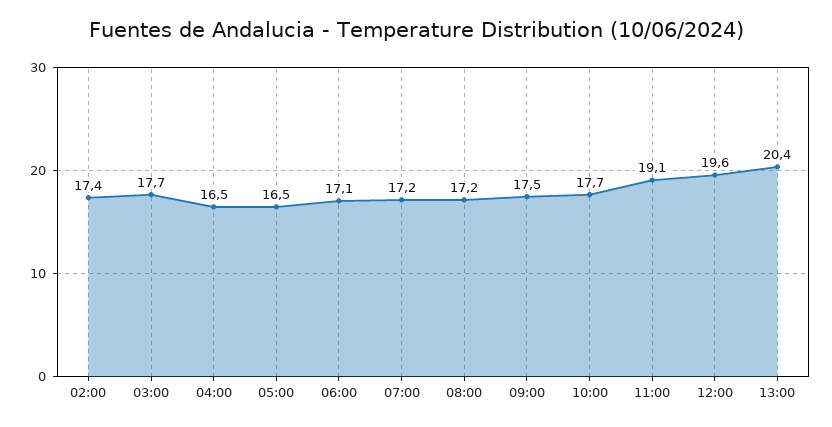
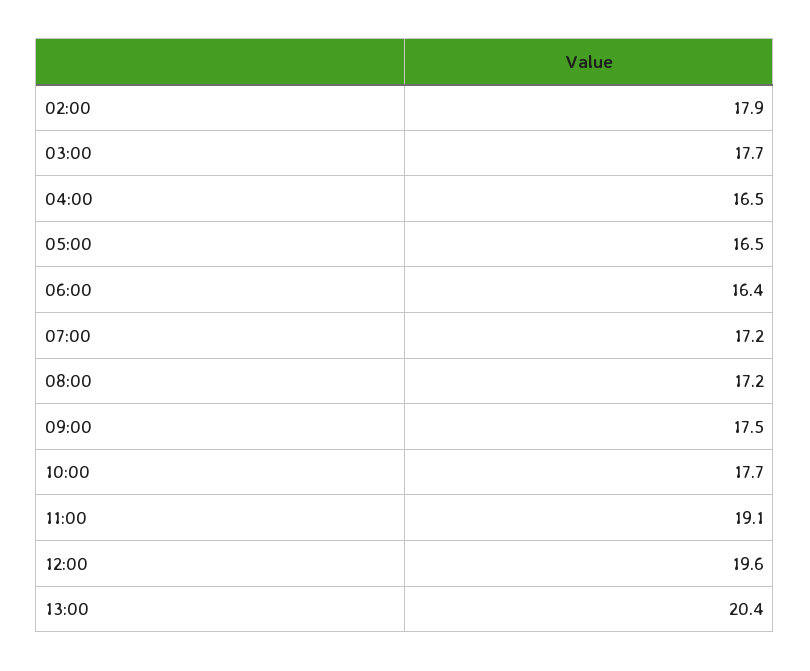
  {
-   "02:00": 17.4,
+   "02:00": 17.9,
    "03:00": 17.7,
    "04:00": 16.5,
    "05:00": 16.5,
-   "06:00": 17.1,
+   "06:00": 16.4,
    "07:00": 17.2,
    "08:00": 17.2,
    "09:00": 17.5,
    "10:00": 17.7,
    "11:00": 19.1,
    "12:00": 19.6,
    "13:00": 20.4
  }

